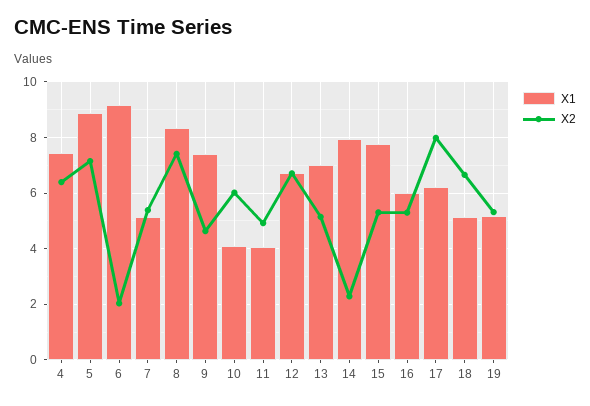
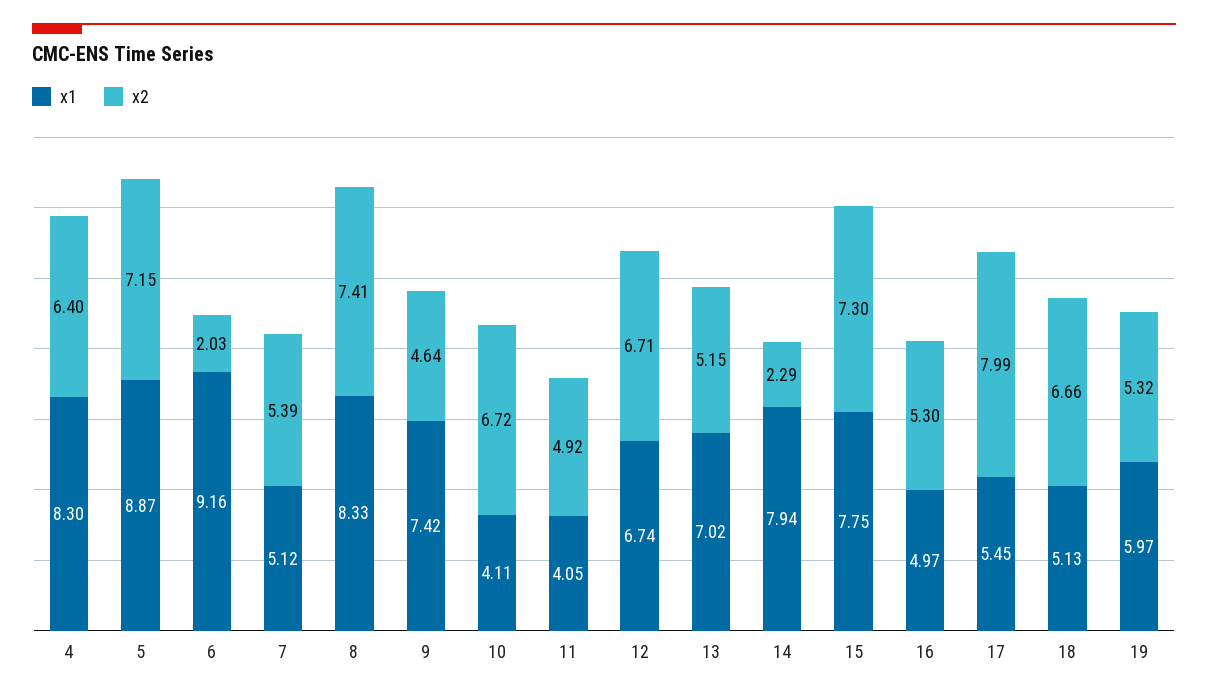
  {
    "X1": {
-     "4": 7.5,
+     "4": 8.3,
      "5": 8.87,
      "6": 9.16,
      "7": 5.12,
      "8": 8.33,
      "9": 7.42,
      "10": 4.11,
      "11": 4.05,
      "12": 6.74,
      "13": 7.02,
      "14": 7.94,
      "15": 7.75,
-     "16": 6,
+     "16": 4.97,
-     "17": 6.25,
+     "17": 5.45,
      "18": 5.13,
-     "19": 5.25
+     "19": 5.97
    },
    "X2": {
      "4": 6.4,
      "5": 7.15,
      "6": 2.03,
      "7": 5.39,
      "8": 7.41,
      "9": 4.64,
-     "10": 6,
+     "10": 6.72,
      "11": 4.92,
      "12": 6.71,
      "13": 5.15,
      "14": 2.29,
-     "15": 5.25,
+     "15": 7.3,
      "16": 5.3,
      "17": 7.99,
      "18": 6.66,
      "19": 5.32
    }
  }

